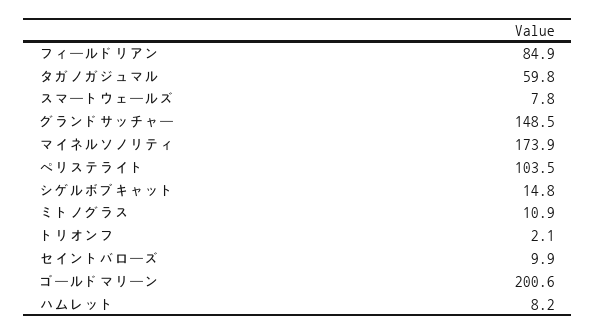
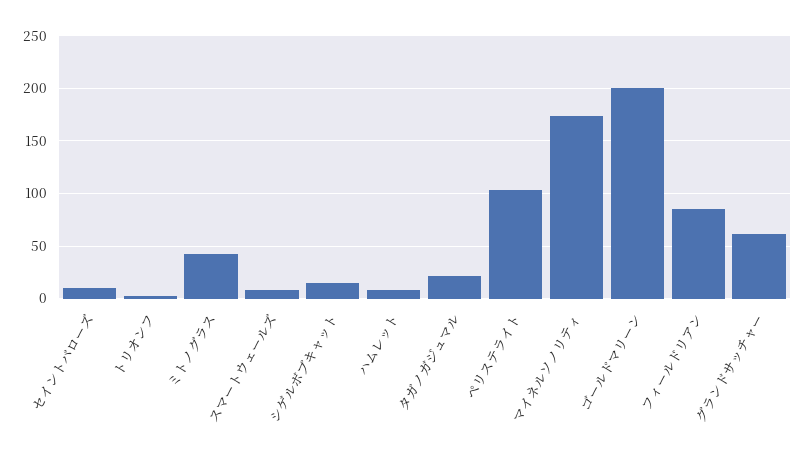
  {
    "フィールドリアン": 84.9,
-   "タガノガジュマル": 59.8,
+   "タガノガジュマル": 20,
    "スマートウェールズ": 7.8,
-   "グランドサッチャー": 148.5,
+   "グランドサッチャー": 60,
    "マイネルソノリティ": 173.9,
    "ペリステライト": 103.5,
    "シゲルボブキャット": 14.8,
-   "ミトノグラス": 10.9,
+   "ミトノグラス": 40,
    "トリオンフ": 2.1,
    "セイントバローズ": 9.9,
    "ゴールドマリーン": 200.6,
    "ハムレット": 8.2
  }

